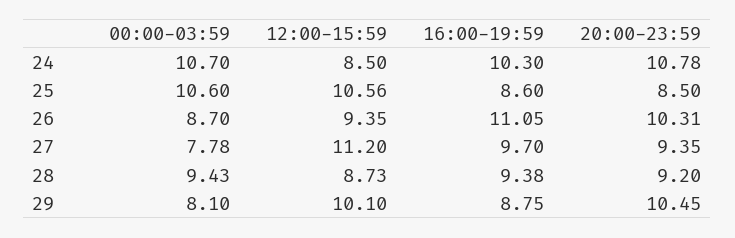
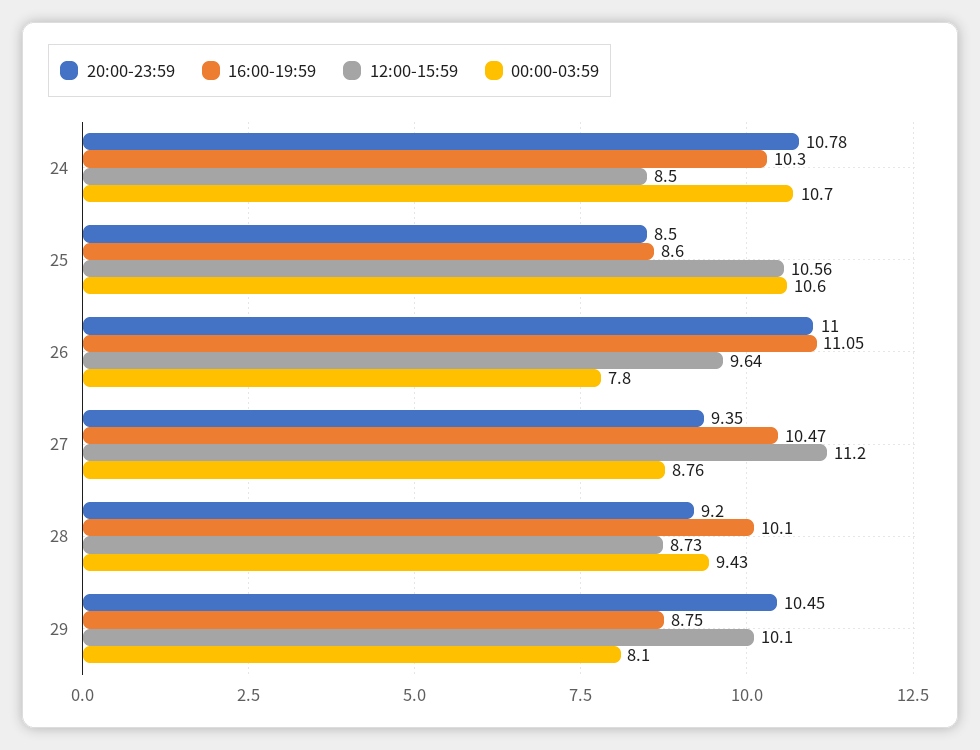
  {
    "00:00-03:59": {
      "24": 10.7,
      "25": 10.6,
-     "26": 8.7,
+     "26": 7.8,
-     "27": 7.78,
+     "27": 8.76,
      "28": 9.43,
      "29": 8.1
    },
    "12:00-15:59": {
      "24": 8.5,
      "25": 10.56,
-     "26": 9.35,
+     "26": 9.64,
      "27": 11.2,
      "28": 8.73,
      "29": 10.1
    },
    "16:00-19:59": {
      "24": 10.3,
      "25": 8.6,
      "26": 11.05,
-     "27": 9.7,
+     "27": 10.47,
-     "28": 9.38,
+     "28": 10.1,
      "29": 8.75
    },
    "20:00-23:59": {
      "24": 10.78,
      "25": 8.5,
-     "26": 10.31,
+     "26": 11,
      "27": 9.35,
      "28": 9.2,
      "29": 10.45
    }
  }

